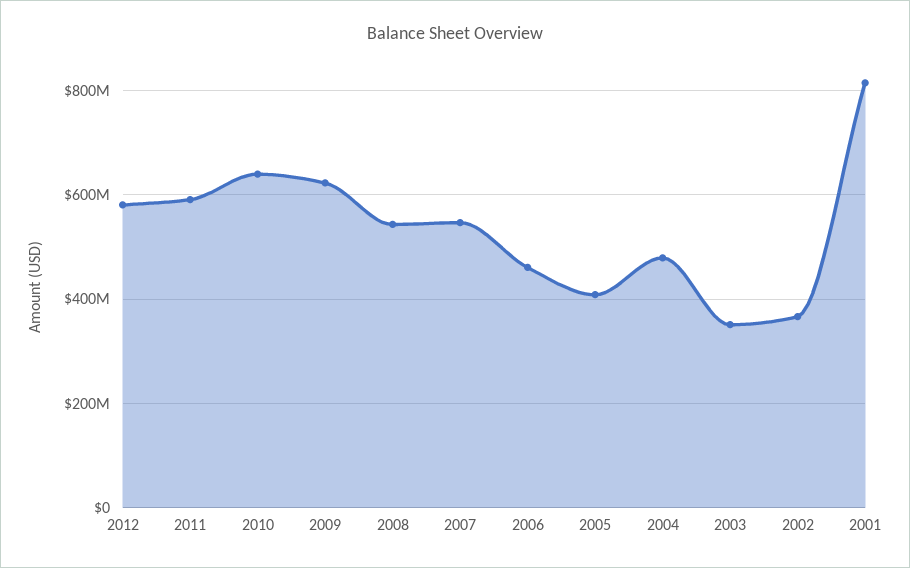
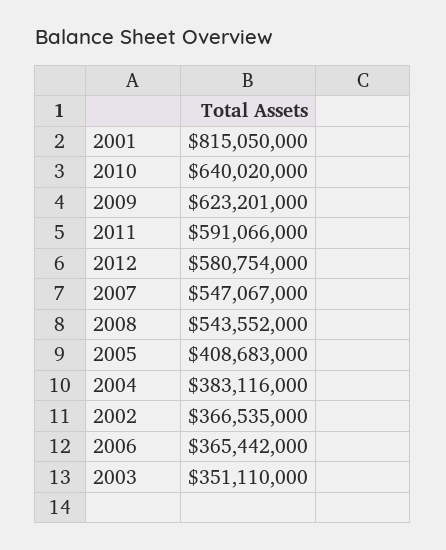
  {
    "2012": 580754000,
    "2011": 591066000,
    "2010": 640020000,
    "2009": 623201000,
    "2008": 543552000,
    "2007": 547067000,
-   "2006": 460000000,
+   "2006": 365442000,
    "2005": 408683000,
-   "2004": 480000000,
+   "2004": 383116000,
    "2003": 351110000,
    "2002": 366535000,
    "2001": 815050000
  }

